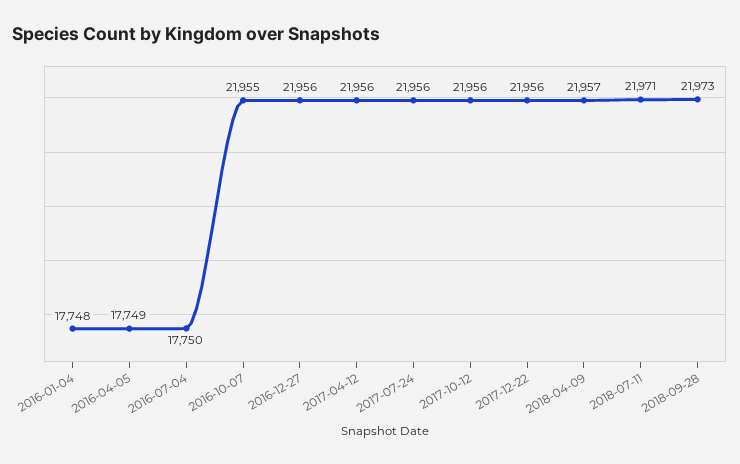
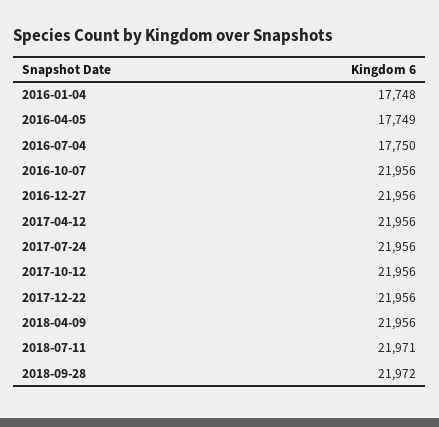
  {
    "2016-01-04": 17748,
    "2016-04-05": 17749,
    "2016-07-04": 17750,
-   "2016-10-07": 21955,
+   "2016-10-07": 21956,
    "2016-12-27": 21956,
    "2017-04-12": 21956,
    "2017-07-24": 21956,
    "2017-10-12": 21956,
    "2017-12-22": 21956,
-   "2018-04-09": 21957,
+   "2018-04-09": 21956,
    "2018-07-11": 21971,
-   "2018-09-28": 21973
+   "2018-09-28": 21972
  }

